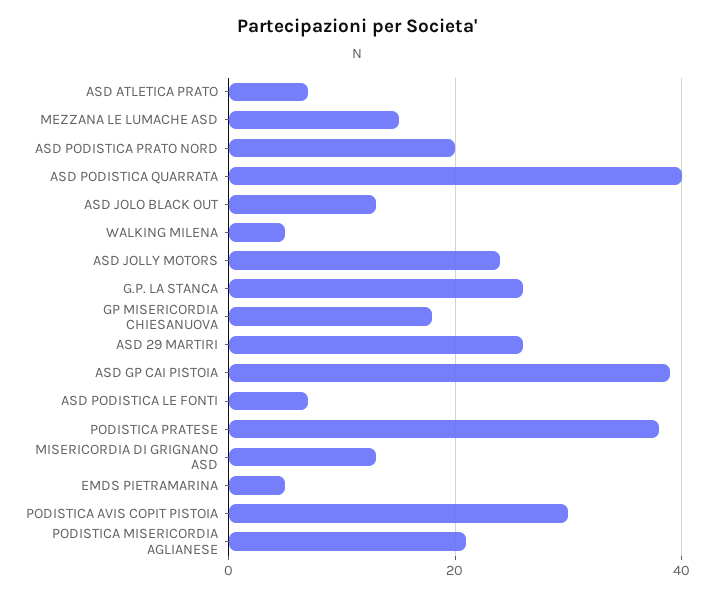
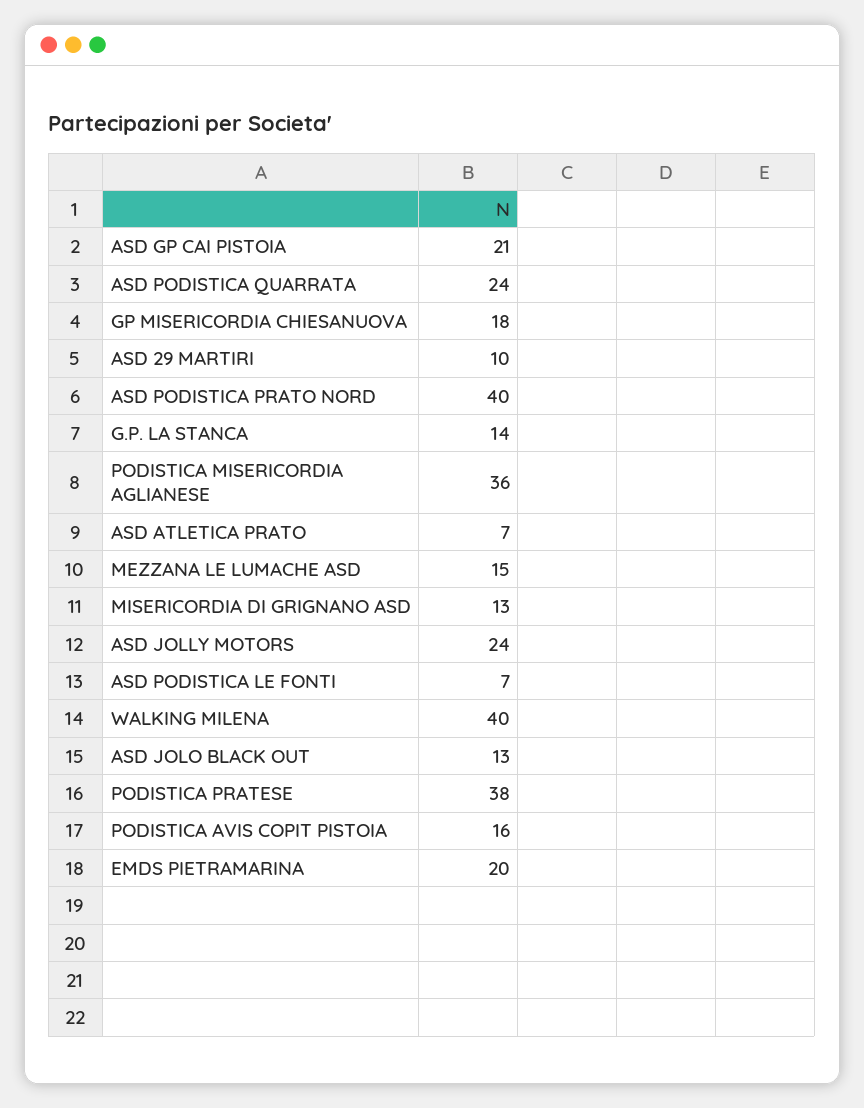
  {
    "ASD ATLETICA PRATO": 7,
    "MEZZANA LE LUMACHE ASD": 15,
-   "ASD PODISTICA PRATO NORD": 20,
+   "ASD PODISTICA PRATO NORD": 40,
-   "ASD PODISTICA QUARRATA": 40,
+   "ASD PODISTICA QUARRATA": 24,
    "ASD JOLO BLACK OUT": 13,
-   "WALKING MILENA": 5,
+   "WALKING MILENA": 40,
    "ASD JOLLY MOTORS": 24,
-   "G.P. LA STANCA": 25,
+   "G.P. LA STANCA": 14,
    "GP MISERICORDIA CHIESANUOVA": 18,
-   "ASD 29 MARTIRI": 25,
+   "ASD 29 MARTIRI": 10,
-   "ASD GP CAI PISTOIA": 40,
+   "ASD GP CAI PISTOIA": 21,
    "ASD PODISTICA LE FONTI": 7,
    "PODISTICA PRATESE": 38,
    "MISERICORDIA DI GRIGNANO ASD": 13,
-   "EMDS PIETRAMARINA": 5,
+   "EMDS PIETRAMARINA": 20,
-   "PODISTICA AVIS COPIT PISTOIA": 30,
+   "PODISTICA AVIS COPIT PISTOIA": 16,
-   "PODISTICA MISERICORDIA AGLIANESE": 20
+   "PODISTICA MISERICORDIA AGLIANESE": 36
  }

